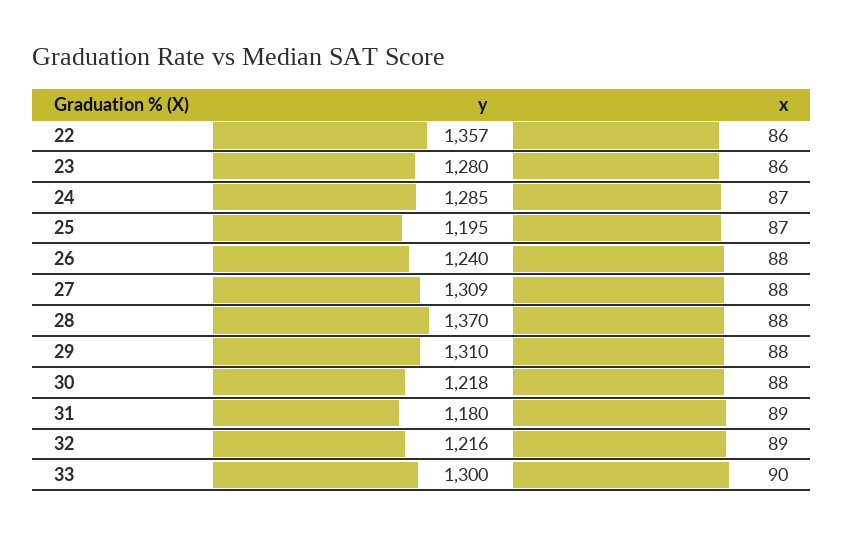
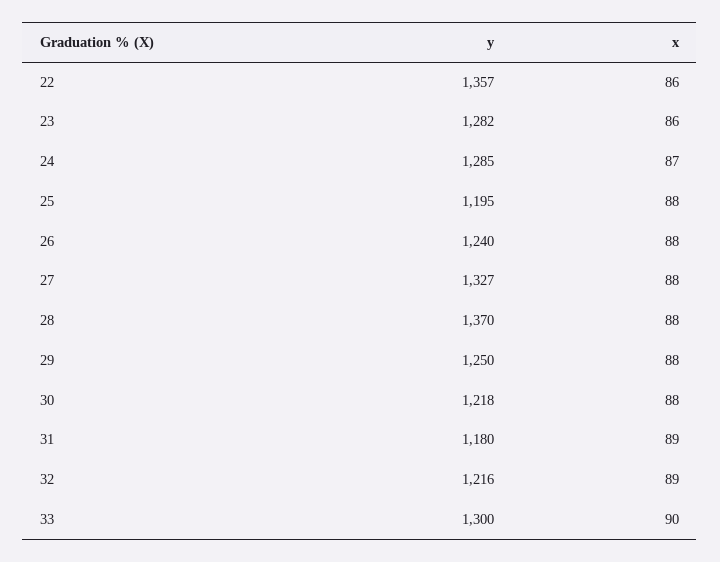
  {
    "y": {
      "22": 1357,
-     "23": 1280,
+     "23": 1282,
      "24": 1285,
      "25": 1195,
      "26": 1240,
-     "27": 1309,
+     "27": 1327,
      "28": 1370,
-     "29": 1310,
+     "29": 1250,
      "30": 1218,
      "31": 1180,
      "32": 1216,
      "33": 1300
    },
    "x": {
      "22": 86,
      "23": 86,
      "24": 87,
-     "25": 87,
+     "25": 88,
      "26": 88,
      "27": 88,
      "28": 88,
      "29": 88,
      "30": 88,
      "31": 89,
      "32": 89,
      "33": 90
    }
  }

